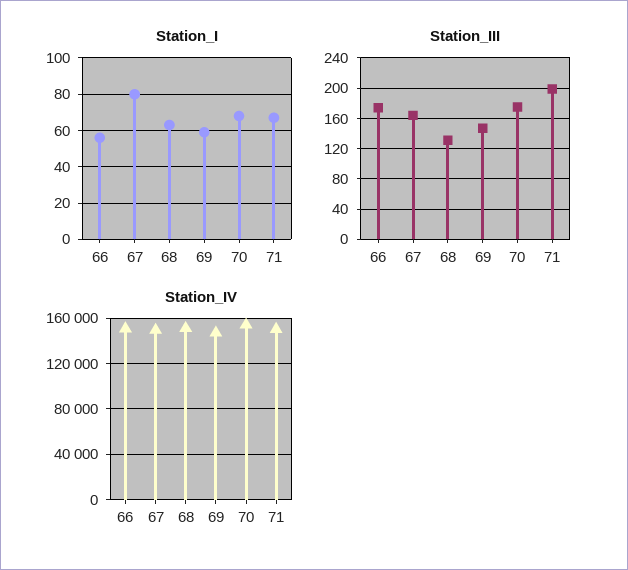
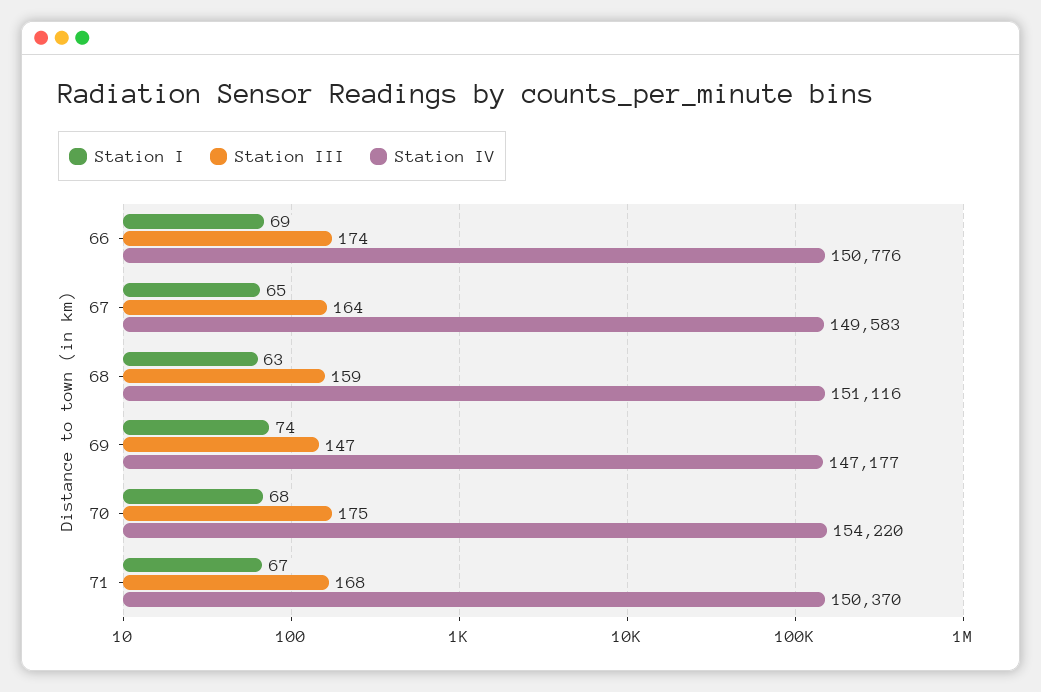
  {
    "Station_I": {
-     "66": 55,
+     "66": 69,
-     "67": 80,
+     "67": 65,
      "68": 63,
-     "69": 60,
+     "69": 74,
      "70": 68,
      "71": 67
    },
    "Station_III": {
      "66": 174,
      "67": 164,
-     "68": 130,
+     "68": 159,
      "69": 147,
      "70": 175,
-     "71": 200
+     "71": 168
    },
    "Station_IV": {
      "66": 150776,
      "67": 149583,
      "68": 151116,
      "69": 147177,
      "70": 154220,
      "71": 150370
    }
  }

